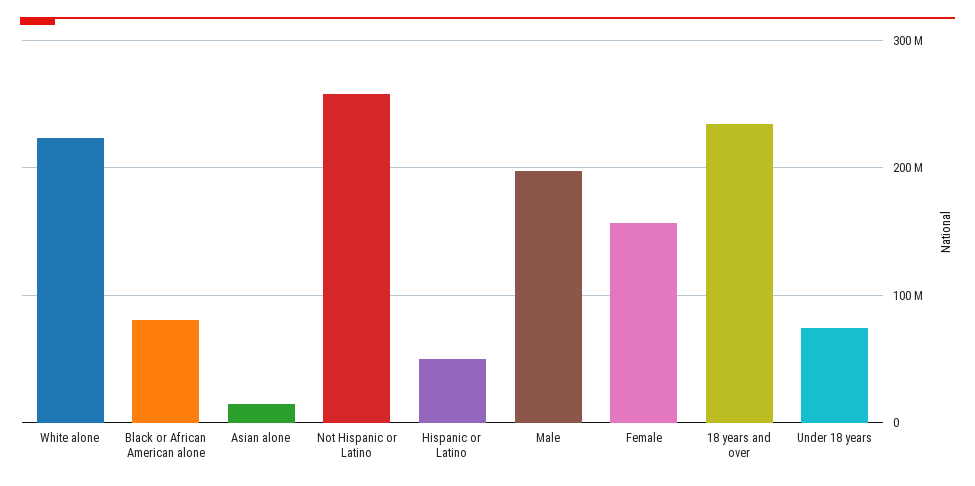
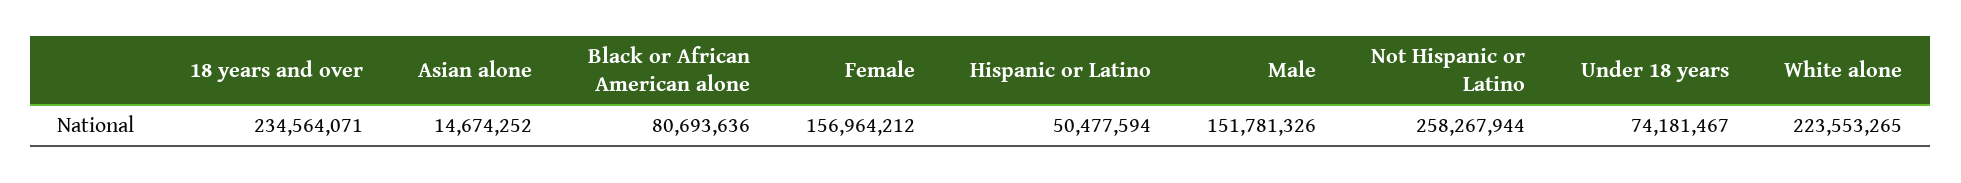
  {
    "White alone": 223553265,
    "Black or African American alone": 80693636,
    "Asian alone": 14674252,
    "Not Hispanic or Latino": 258267944,
    "Hispanic or Latino": 50477594,
-   "Male": 200000000,
+   "Male": 151781326,
    "Female": 156964212,
    "18 years and over": 234564071,
    "Under 18 years": 74181467
  }

